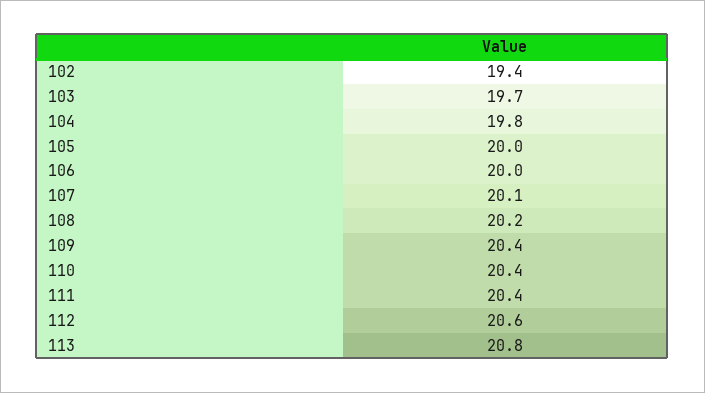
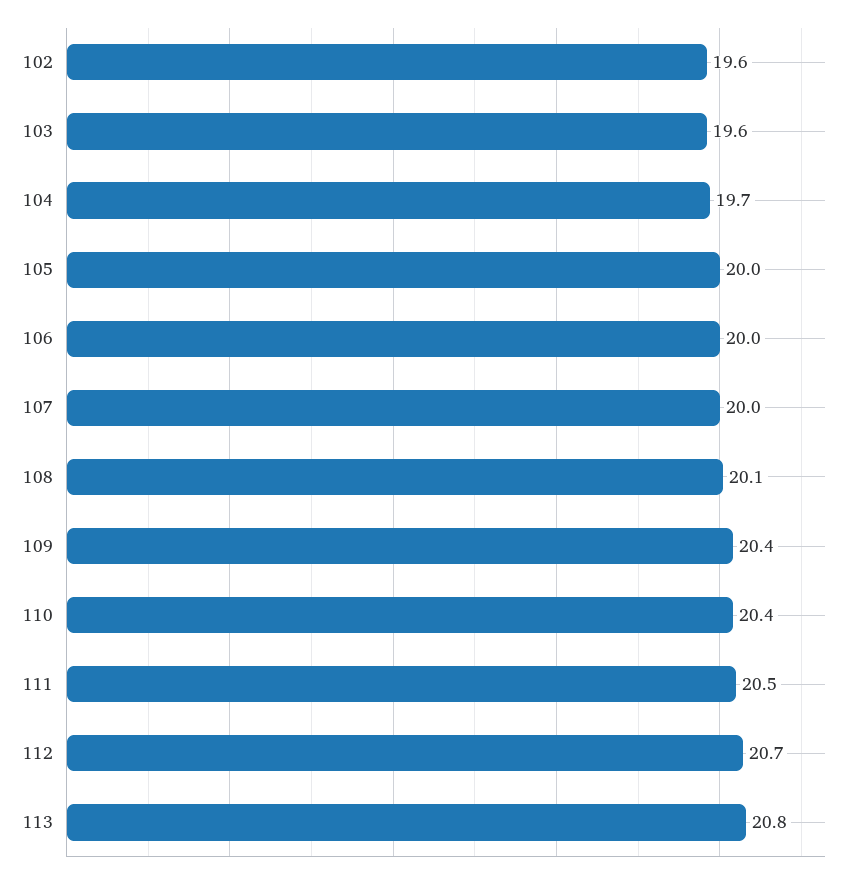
  {
-   "102": 19.4,
+   "102": 19.6,
-   "103": 19.7,
+   "103": 19.6,
-   "104": 19.8,
+   "104": 19.7,
    "105": 20,
    "106": 20,
-   "107": 20.1,
+   "107": 20,
-   "108": 20.2,
+   "108": 20.1,
    "109": 20.4,
    "110": 20.4,
-   "111": 20.4,
+   "111": 20.5,
-   "112": 20.6,
+   "112": 20.7,
    "113": 20.8
  }

